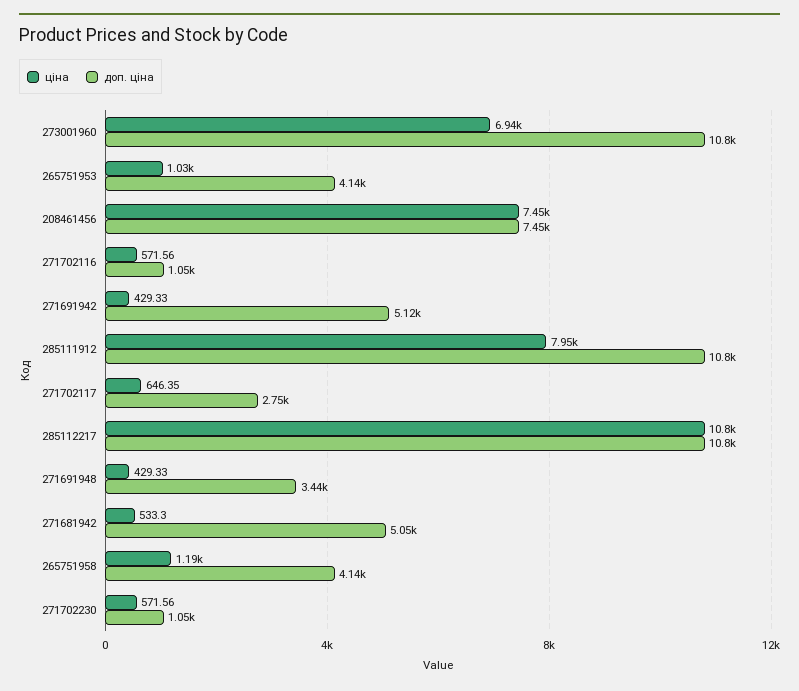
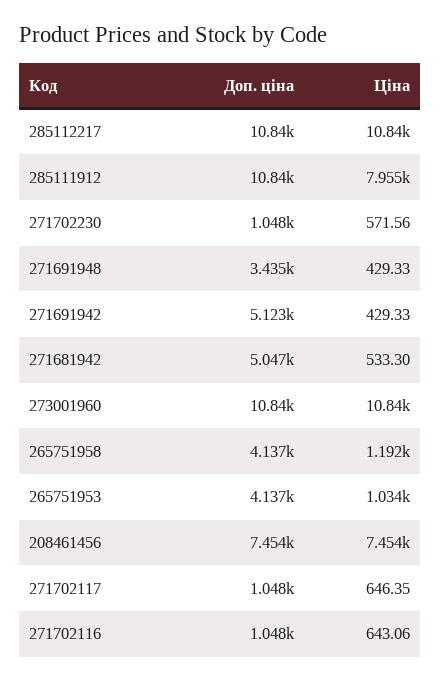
  {
    "ціна": {
-     "273001960": 6940,
+     "273001960": 10840,
      "265751953": 1034,
      "208461456": 7454,
-     "271702116": 571.56,
+     "271702116": 643.06,
      "271691942": 429.33,
      "285111912": 7955,
      "271702117": 646.35,
      "285112217": 10840,
      "271691948": 429.33,
      "271681942": 533.3,
      "265751958": 1192,
      "271702230": 571.56
    },
    "доп. ціна": {
      "273001960": 10840,
      "265751953": 4137,
      "208461456": 7454,
      "271702116": 1048,
      "271691942": 5123,
      "285111912": 10840,
-     "271702117": 2750,
+     "271702117": 1048,
      "285112217": 10840,
      "271691948": 3435,
      "271681942": 5047,
      "265751958": 4137,
      "271702230": 1048
    }
  }

